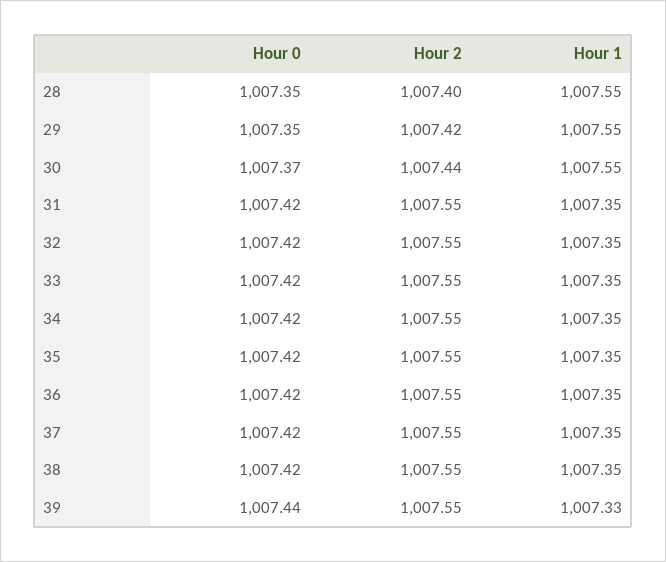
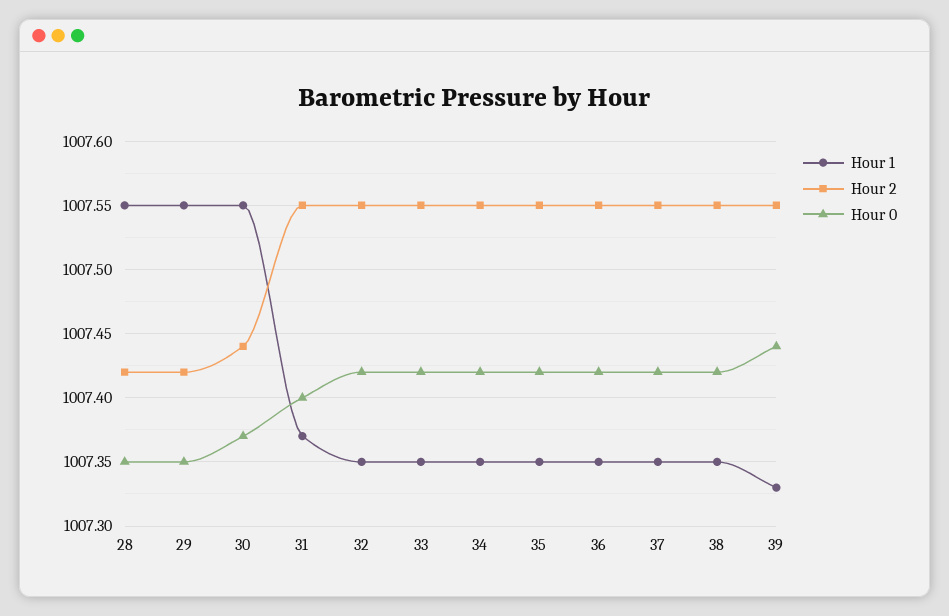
  {
    "Hour 0": {
      "28": 1007.35,
      "29": 1007.35,
      "30": 1007.37,
-     "31": 1007.42,
+     "31": 1007.4,
      "32": 1007.42,
      "33": 1007.42,
      "34": 1007.42,
      "35": 1007.42,
      "36": 1007.42,
      "37": 1007.42,
      "38": 1007.42,
      "39": 1007.44
    },
    "Hour 2": {
-     "28": 1007.4,
+     "28": 1007.42,
      "29": 1007.42,
      "30": 1007.44,
      "31": 1007.55,
      "32": 1007.55,
      "33": 1007.55,
      "34": 1007.55,
      "35": 1007.55,
      "36": 1007.55,
      "37": 1007.55,
      "38": 1007.55,
      "39": 1007.55
    },
    "Hour 1": {
      "28": 1007.55,
      "29": 1007.55,
      "30": 1007.55,
-     "31": 1007.35,
+     "31": 1007.37,
      "32": 1007.35,
      "33": 1007.35,
      "34": 1007.35,
      "35": 1007.35,
      "36": 1007.35,
      "37": 1007.35,
      "38": 1007.35,
      "39": 1007.33
    }
  }

